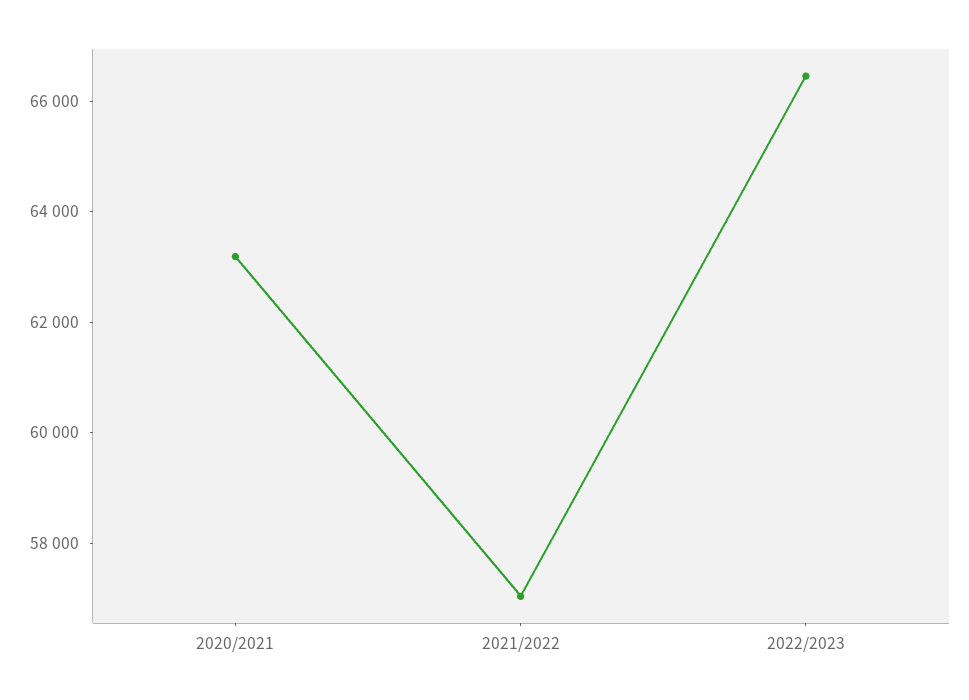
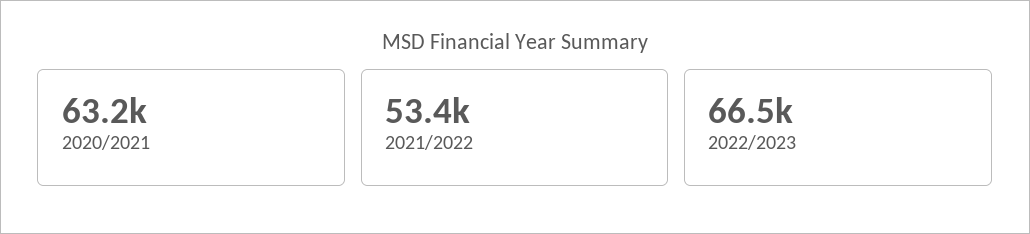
  {
    "2020/2021": 63200,
-   "2021/2022": 57000,
+   "2021/2022": 53400,
    "2022/2023": 66500
  }

